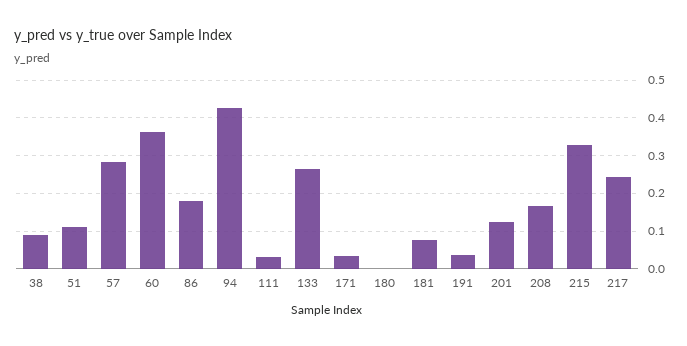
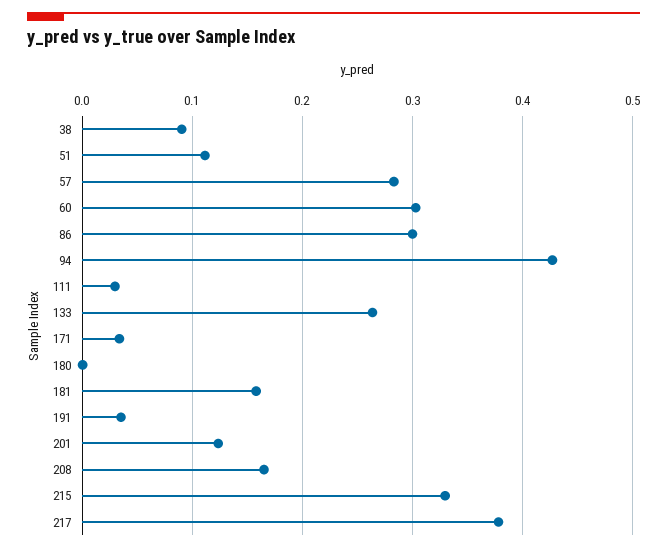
  {
    "38": 0.09,
    "51": 0.11,
    "57": 0.28,
-   "60": 0.36,
+   "60": 0.3,
-   "86": 0.18,
+   "86": 0.3,
    "94": 0.43,
    "111": 0.03,
    "133": 0.26,
    "171": 0.03,
    "180": 0,
-   "181": 0.08,
+   "181": 0.16,
    "191": 0.04,
    "201": 0.12,
    "208": 0.17,
    "215": 0.33,
-   "217": 0.24
+   "217": 0.38
  }

